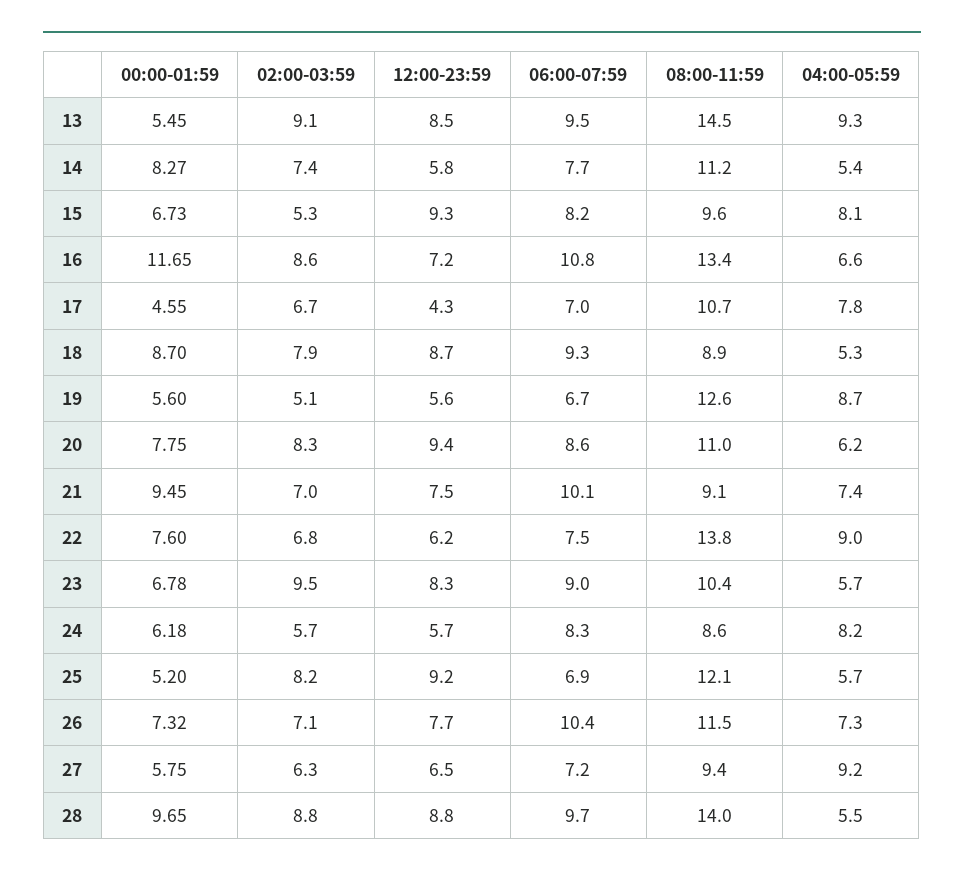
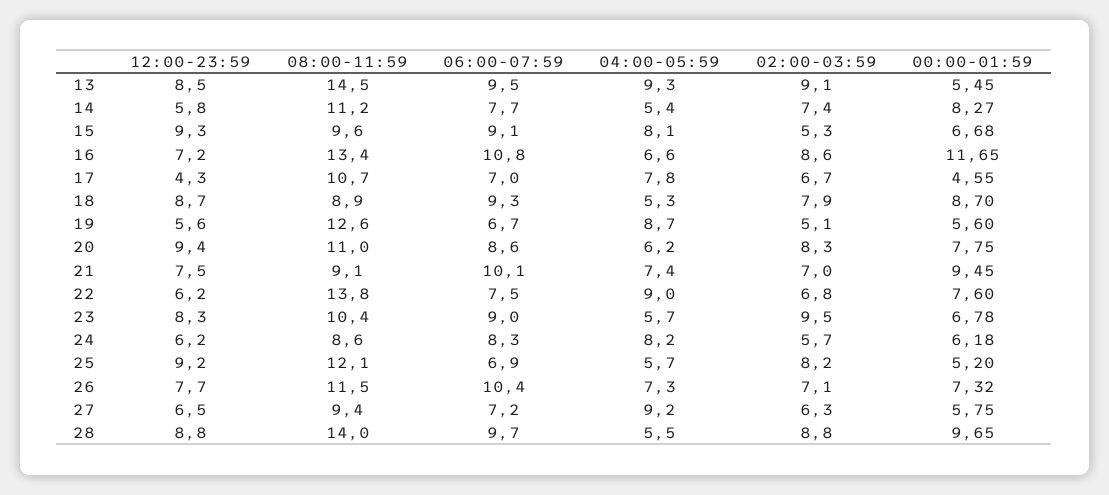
  {
    "00:00-01:59": {
      "13": 5.45,
      "14": 8.27,
-     "15": 6.73,
+     "15": 6.68,
      "16": 11.65,
      "17": 4.55,
      "18": 8.7,
      "19": 5.6,
      "20": 7.75,
      "21": 9.45,
      "22": 7.6,
      "23": 6.78,
      "24": 6.18,
      "25": 5.2,
      "26": 7.32,
      "27": 5.75,
      "28": 9.65
    },
    "02:00-03:59": {
      "13": 9.1,
      "14": 7.4,
      "15": 5.3,
      "16": 8.6,
      "17": 6.7,
      "18": 7.9,
      "19": 5.1,
      "20": 8.3,
      "21": 7,
      "22": 6.8,
      "23": 9.5,
      "24": 5.7,
      "25": 8.2,
      "26": 7.1,
      "27": 6.3,
      "28": 8.8
    },
    "12:00-23:59": {
      "13": 8.5,
      "14": 5.8,
      "15": 9.3,
      "16": 7.2,
      "17": 4.3,
      "18": 8.7,
      "19": 5.6,
      "20": 9.4,
      "21": 7.5,
      "22": 6.2,
      "23": 8.3,
-     "24": 5.7,
+     "24": 6.2,
      "25": 9.2,
      "26": 7.7,
      "27": 6.5,
      "28": 8.8
    },
    "06:00-07:59": {
      "13": 9.5,
      "14": 7.7,
-     "15": 8.2,
+     "15": 9.1,
      "16": 10.8,
      "17": 7,
      "18": 9.3,
      "19": 6.7,
      "20": 8.6,
      "21": 10.1,
      "22": 7.5,
      "23": 9,
      "24": 8.3,
      "25": 6.9,
      "26": 10.4,
      "27": 7.2,
      "28": 9.7
    },
    "08:00-11:59": {
      "13": 14.5,
      "14": 11.2,
      "15": 9.6,
      "16": 13.4,
      "17": 10.7,
      "18": 8.9,
      "19": 12.6,
      "20": 11,
      "21": 9.1,
      "22": 13.8,
      "23": 10.4,
      "24": 8.6,
      "25": 12.1,
      "26": 11.5,
      "27": 9.4,
      "28": 14
    },
    "04:00-05:59": {
      "13": 9.3,
      "14": 5.4,
      "15": 8.1,
      "16": 6.6,
      "17": 7.8,
      "18": 5.3,
      "19": 8.7,
      "20": 6.2,
      "21": 7.4,
      "22": 9,
      "23": 5.7,
      "24": 8.2,
      "25": 5.7,
      "26": 7.3,
      "27": 9.2,
      "28": 5.5
    }
  }

